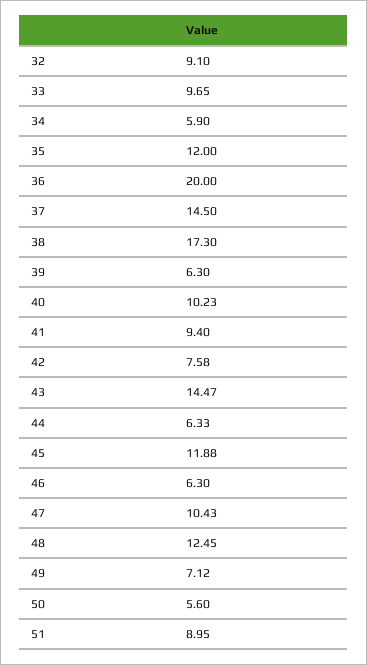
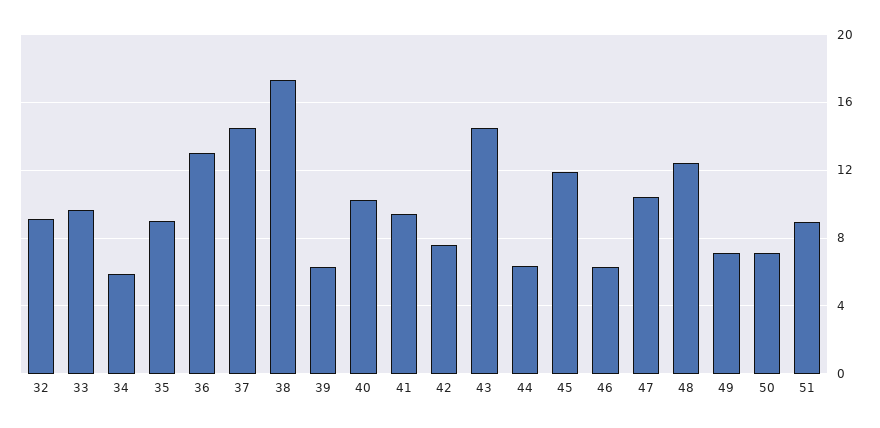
  {
    "32": 9.1,
    "33": 9.65,
    "34": 5.9,
-   "35": 12,
+   "35": 9,
-   "36": 20,
+   "36": 13,
    "37": 14.5,
    "38": 17.3,
    "39": 6.3,
    "40": 10.23,
    "41": 9.4,
    "42": 7.58,
    "43": 14.47,
    "44": 6.33,
    "45": 11.88,
    "46": 6.3,
    "47": 10.43,
    "48": 12.45,
    "49": 7.12,
-   "50": 5.6,
+   "50": 7,
    "51": 8.95
  }

